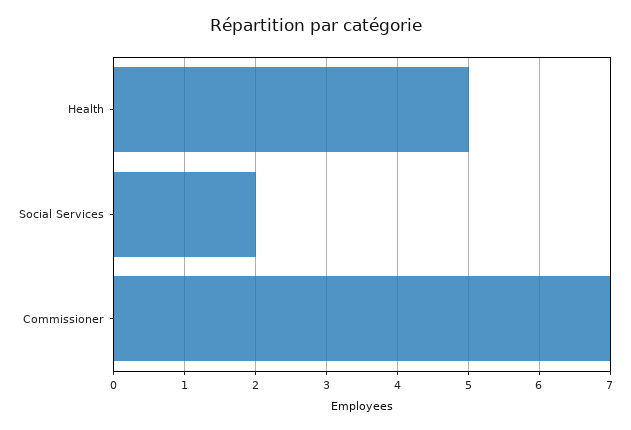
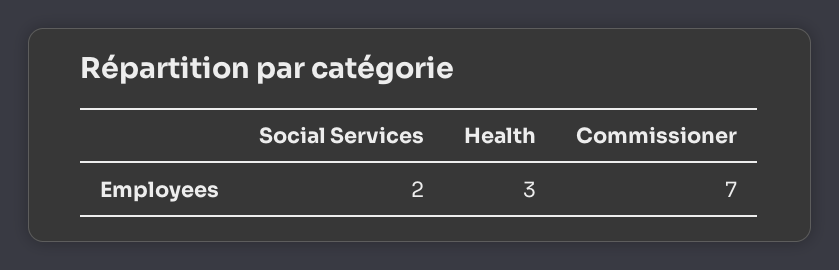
  {
-   "Health": 5,
+   "Health": 3,
    "Social Services": 2,
    "Commissioner": 7
  }

